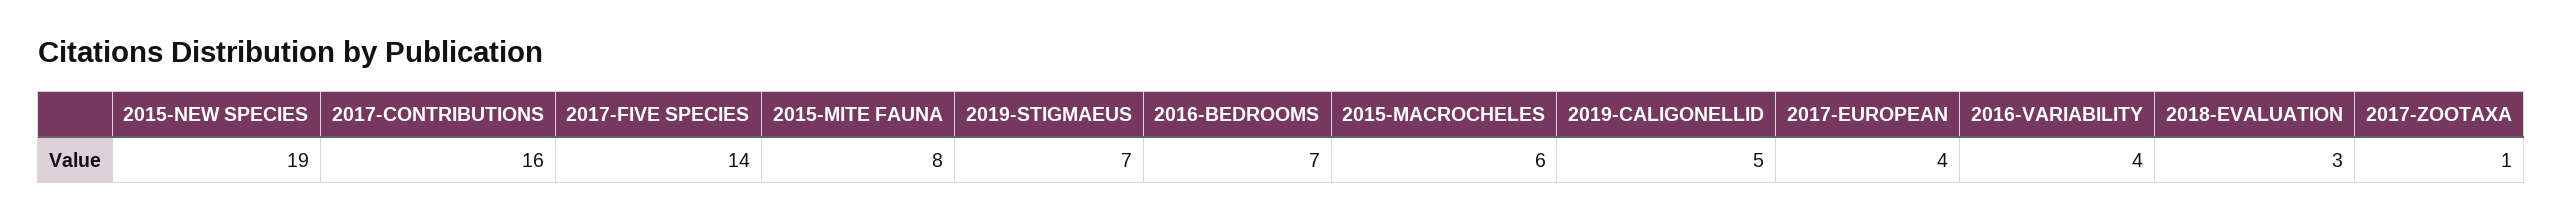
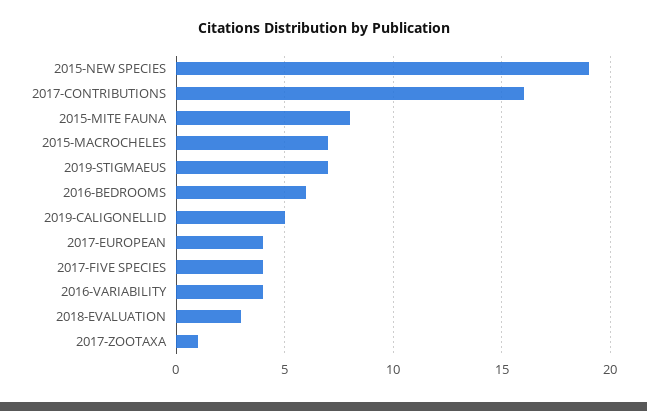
  {
    "2015-NEW SPECIES": 19,
    "2017-CONTRIBUTIONS": 16,
-   "2017-FIVE SPECIES": 14,
+   "2017-FIVE SPECIES": 4,
    "2015-MITE FAUNA": 8,
    "2019-STIGMAEUS": 7,
-   "2016-BEDROOMS": 7,
+   "2016-BEDROOMS": 6,
-   "2015-MACROCHELES": 6,
+   "2015-MACROCHELES": 7,
    "2019-CALIGONELLID": 5,
    "2017-EUROPEAN": 4,
    "2016-VARIABILITY": 4,
    "2018-EVALUATION": 3,
    "2017-ZOOTAXA": 1
  }

